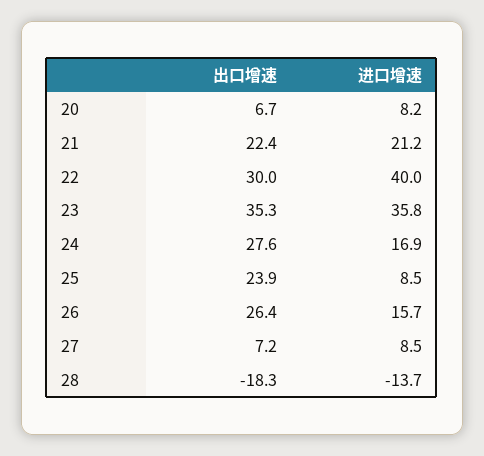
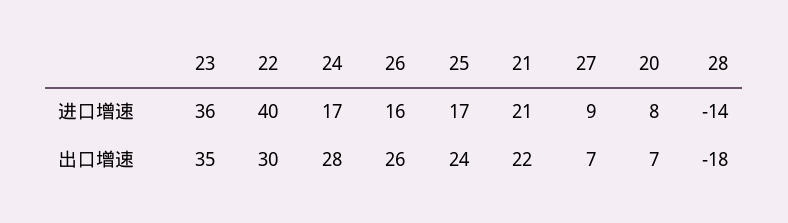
  {
    "出口增速": {
      "20": 6.7,
      "21": 22.4,
      "22": 30,
      "23": 35.3,
      "24": 27.6,
      "25": 23.9,
      "26": 26.4,
      "27": 7.2,
      "28": -18.3
    },
    "进口增速": {
      "20": 8.2,
      "21": 21.2,
      "22": 40,
      "23": 35.8,
      "24": 16.9,
-     "25": 8.5,
+     "25": 17,
      "26": 15.7,
      "27": 8.5,
      "28": -13.7
    }
  }

